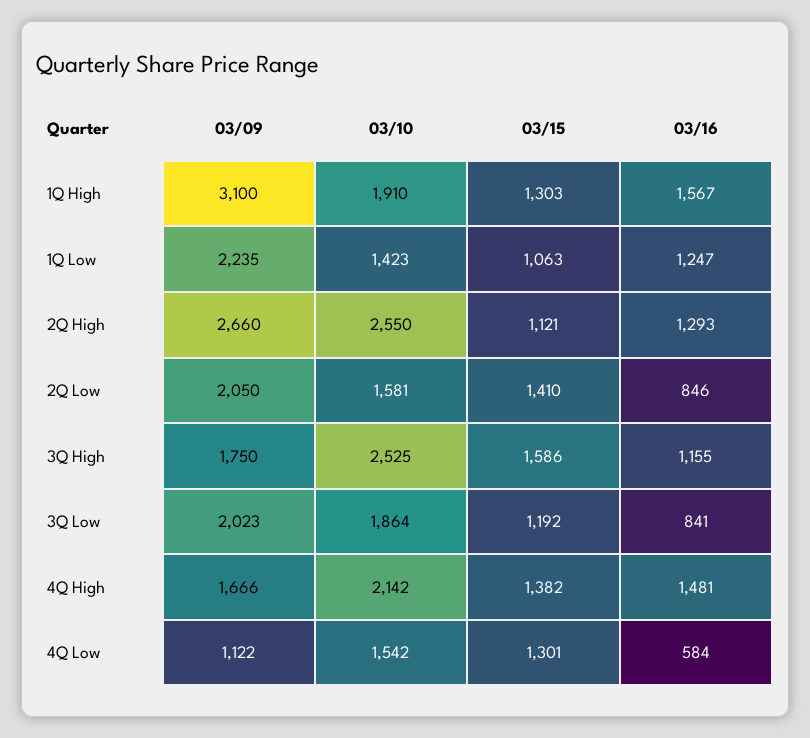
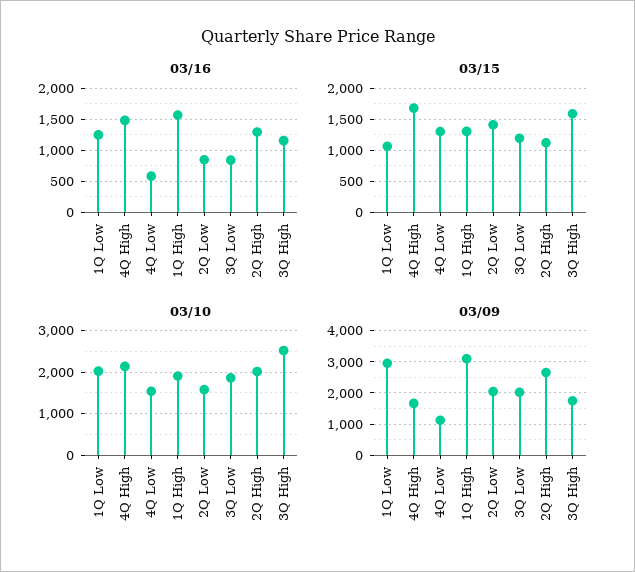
  {
    "03/09": {
      "1Q High": 3100,
-     "1Q Low": 2235,
+     "1Q Low": 3000,
      "2Q High": 2660,
      "2Q Low": 2050,
      "3Q High": 1750,
      "3Q Low": 2023,
      "4Q High": 1666,
      "4Q Low": 1122
    },
    "03/10": {
      "1Q High": 1910,
-     "1Q Low": 1423,
+     "1Q Low": 2000,
-     "2Q High": 2550,
+     "2Q High": 2000,
      "2Q Low": 1581,
      "3Q High": 2525,
      "3Q Low": 1864,
      "4Q High": 2142,
      "4Q Low": 1542
    },
    "03/15": {
      "1Q High": 1303,
      "1Q Low": 1063,
      "2Q High": 1121,
      "2Q Low": 1410,
      "3Q High": 1586,
      "3Q Low": 1192,
-     "4Q High": 1382,
+     "4Q High": 1700,
      "4Q Low": 1301
    },
    "03/16": {
      "1Q High": 1567,
      "1Q Low": 1247,
      "2Q High": 1293,
      "2Q Low": 846,
      "3Q High": 1155,
      "3Q Low": 841,
      "4Q High": 1481,
      "4Q Low": 584
    }
  }

